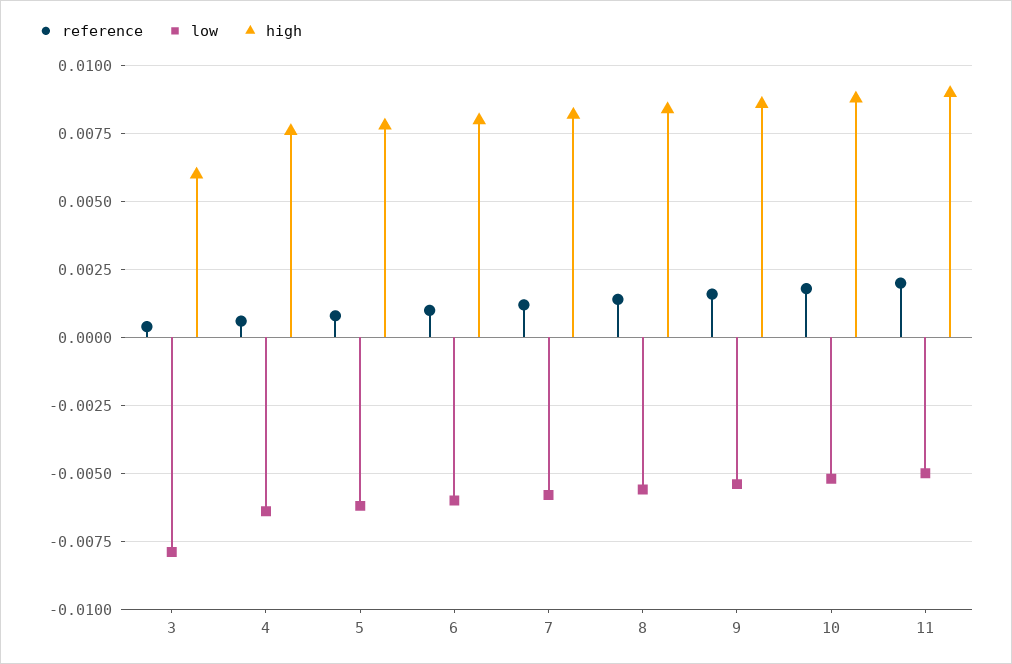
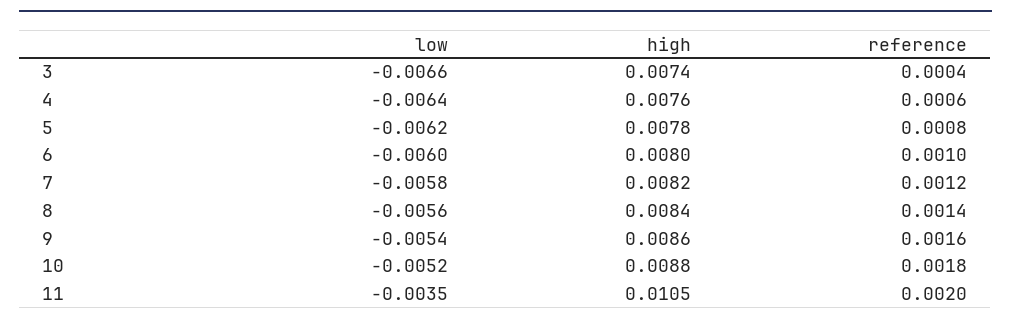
  {
    "reference": {
      "3": 0.0004,
      "4": 0.0006,
      "5": 0.0008,
      "6": 0.001,
      "7": 0.0012,
      "8": 0.0014,
      "9": 0.0016,
      "10": 0.0018,
      "11": 0.002
    },
    "low": {
-     "3": -0.008,
+     "3": -0.0066,
      "4": -0.0064,
      "5": -0.0062,
      "6": -0.006,
      "7": -0.0058,
      "8": -0.0056,
      "9": -0.0054,
      "10": -0.0052,
-     "11": -0.005
+     "11": -0.0035
    },
    "high": {
-     "3": 0.006,
+     "3": 0.0074,
      "4": 0.0076,
      "5": 0.0078,
      "6": 0.008,
      "7": 0.0082,
      "8": 0.0084,
      "9": 0.0086,
      "10": 0.0088,
-     "11": 0.009
+     "11": 0.0105
    }
  }

